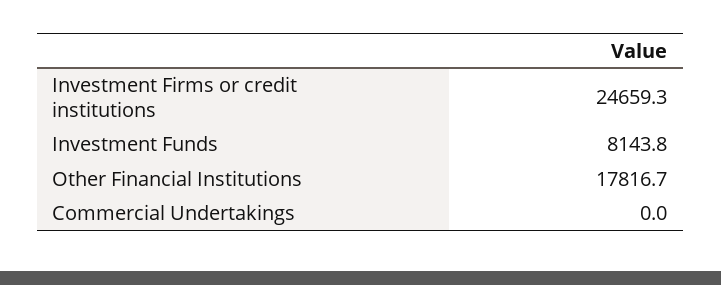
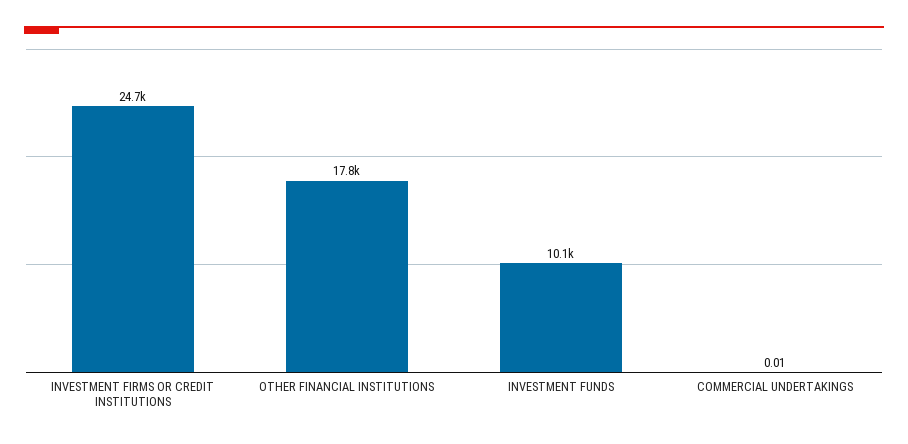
  {
    "Investment Firms or credit institutions": 24659.3,
-   "Investment Funds": 8143.8,
+   "Investment Funds": 10100,
    "Other Financial Institutions": 17816.7,
    "Commercial Undertakings": 0.01
  }

